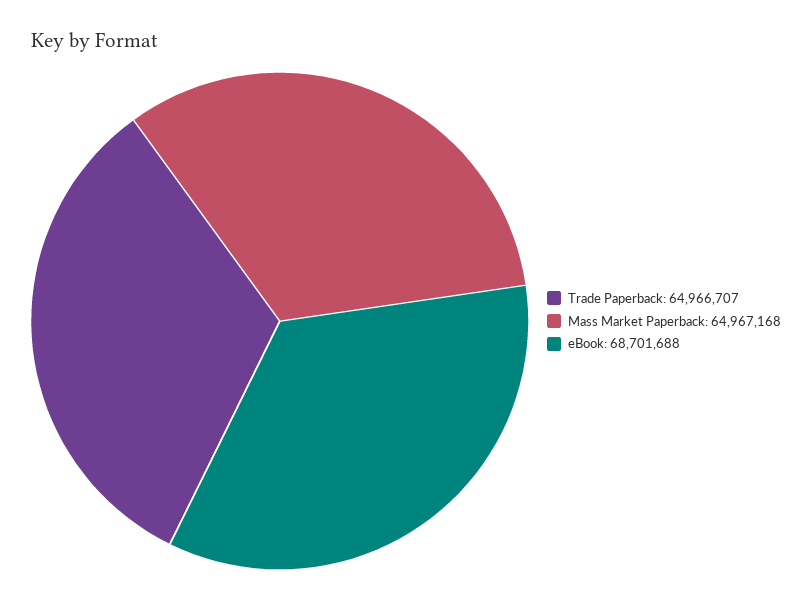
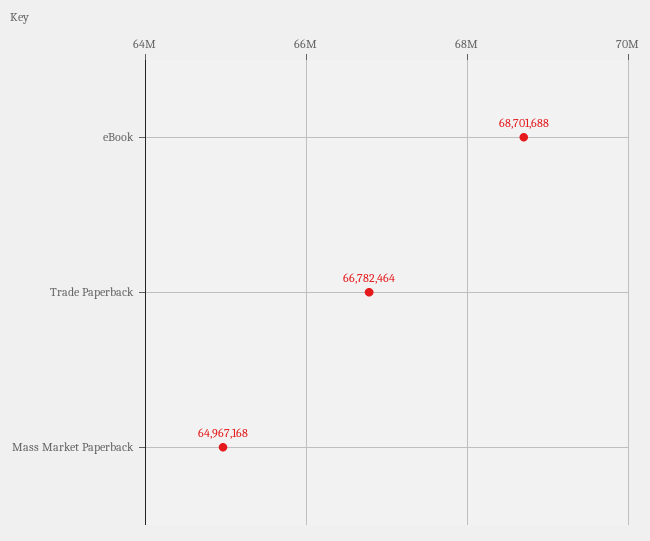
  {
-   "Trade Paperback": 64966707,
+   "Trade Paperback": 66782464,
    "Mass Market Paperback": 64967168,
    "eBook": 68701688
  }

